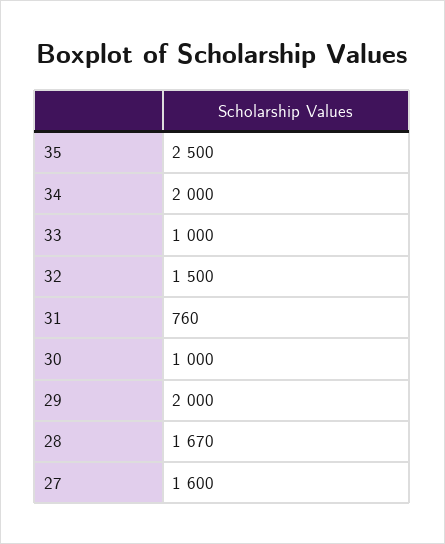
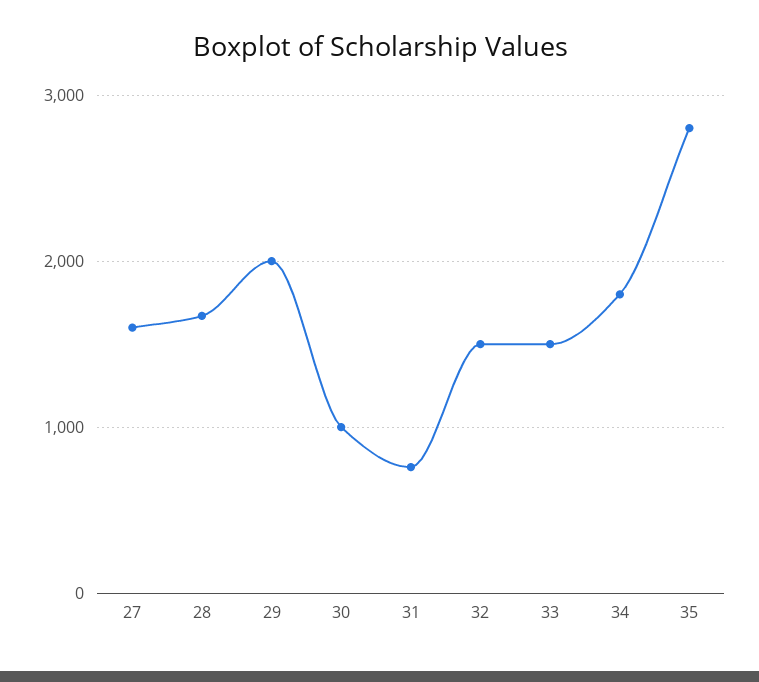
  {
-   "35": 2500,
+   "35": 2800,
-   "34": 2000,
+   "34": 1800,
-   "33": 1000,
+   "33": 1500,
    "32": 1500,
    "31": 760,
    "30": 1000,
    "29": 2000,
    "28": 1670,
    "27": 1600
  }

